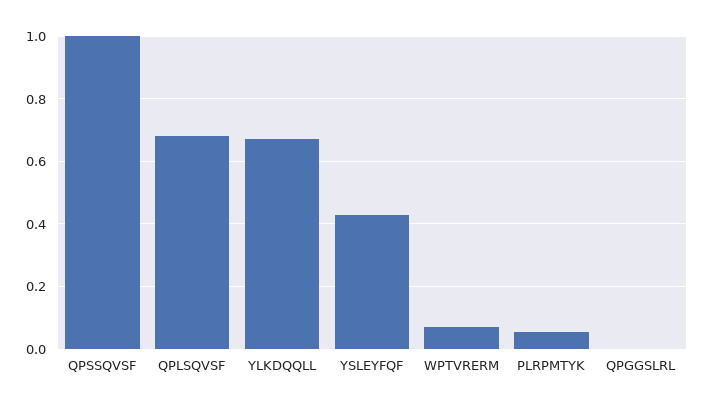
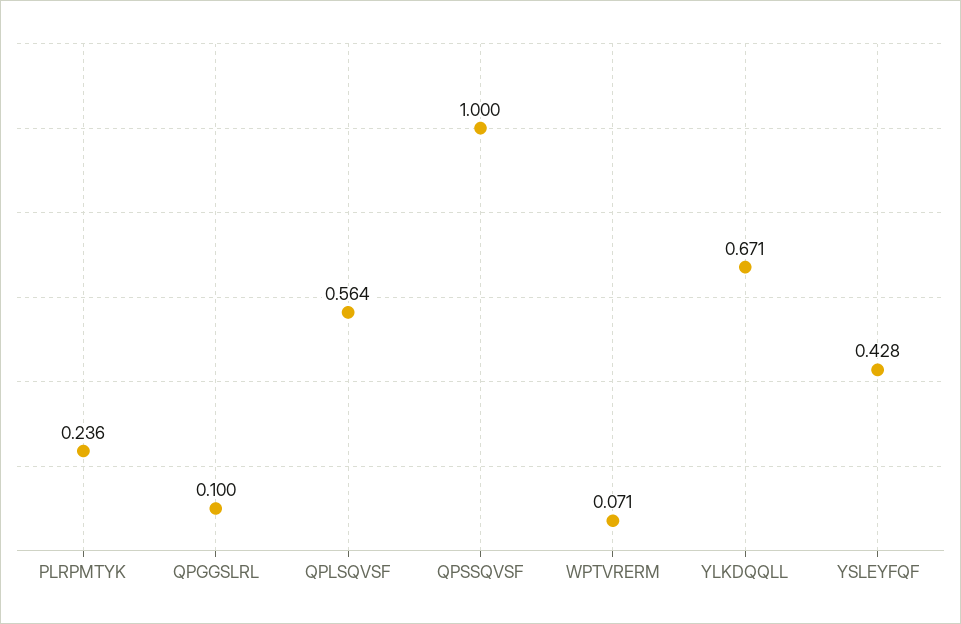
  {
    "QPSSQVSF": 1,
-   "QPLSQVSF": 0.68,
+   "QPLSQVSF": 0.564,
    "YLKDQQLL": 0.671,
    "YSLEYFQF": 0.428,
    "WPTVRERM": 0.071,
-   "PLRPMTYK": 0.06,
+   "PLRPMTYK": 0.236,
-   "QPGGSLRL": 0
+   "QPGGSLRL": 0.1
  }

